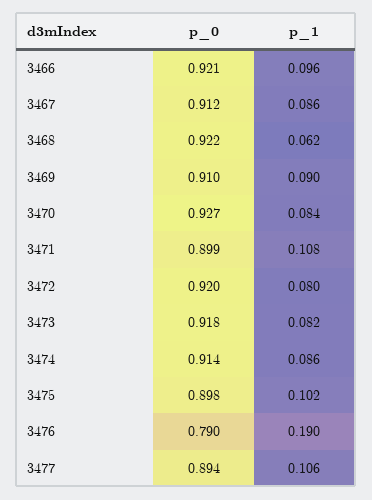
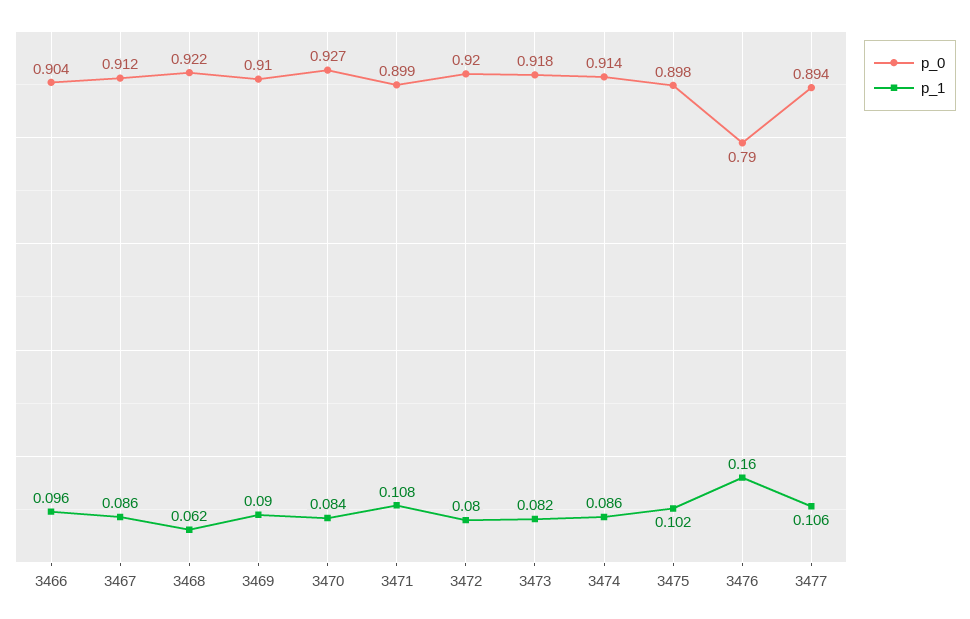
  {
    "p_0": {
-     "3466": 0.921,
+     "3466": 0.904,
      "3467": 0.912,
      "3468": 0.922,
      "3469": 0.91,
      "3470": 0.927,
      "3471": 0.899,
      "3472": 0.92,
      "3473": 0.918,
      "3474": 0.914,
      "3475": 0.898,
      "3476": 0.79,
      "3477": 0.894
    },
    "p_1": {
      "3466": 0.096,
      "3467": 0.086,
      "3468": 0.062,
      "3469": 0.09,
      "3470": 0.084,
      "3471": 0.108,
      "3472": 0.08,
      "3473": 0.082,
      "3474": 0.086,
      "3475": 0.102,
-     "3476": 0.19,
+     "3476": 0.16,
      "3477": 0.106
    }
  }

